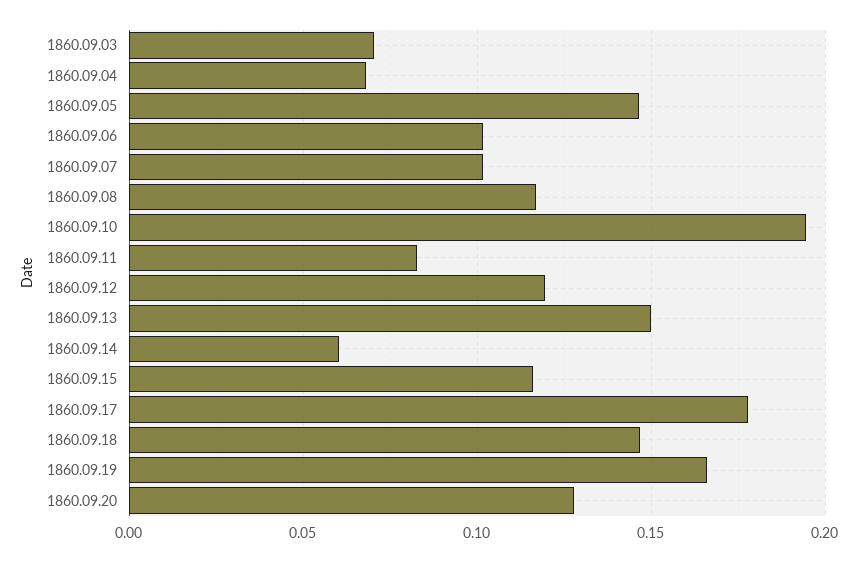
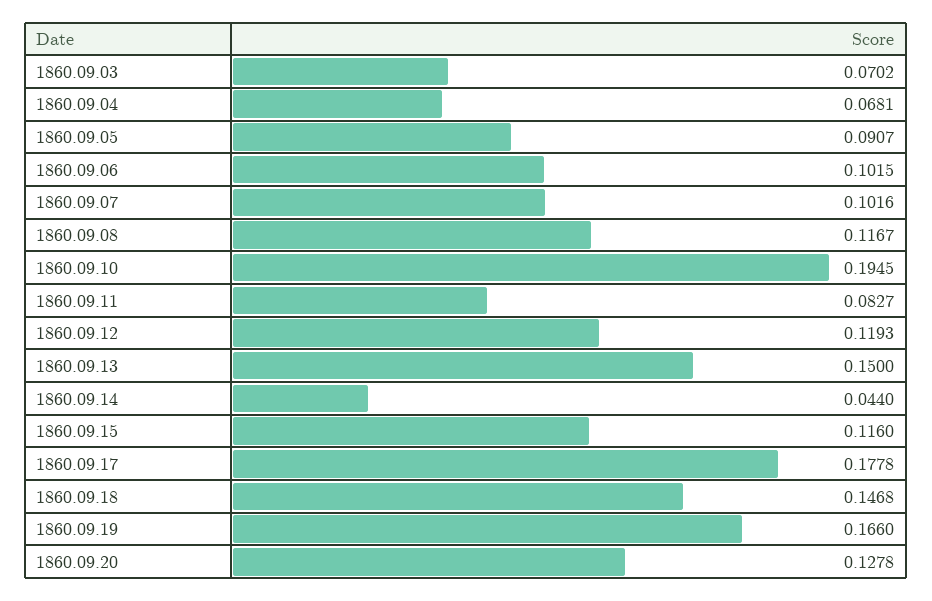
  {
    "1860.09.03": 0.0702,
    "1860.09.04": 0.0681,
-   "1860.09.05": 0.145,
+   "1860.09.05": 0.0907,
    "1860.09.06": 0.1015,
    "1860.09.07": 0.1016,
    "1860.09.08": 0.1167,
    "1860.09.10": 0.1945,
    "1860.09.11": 0.0827,
    "1860.09.12": 0.1193,
    "1860.09.13": 0.15,
-   "1860.09.14": 0.06,
+   "1860.09.14": 0.044,
    "1860.09.15": 0.116,
    "1860.09.17": 0.1778,
    "1860.09.18": 0.1468,
    "1860.09.19": 0.166,
    "1860.09.20": 0.1278
  }

